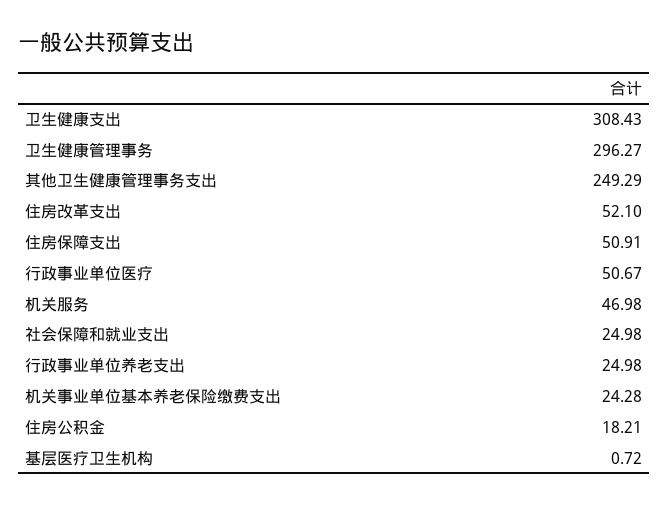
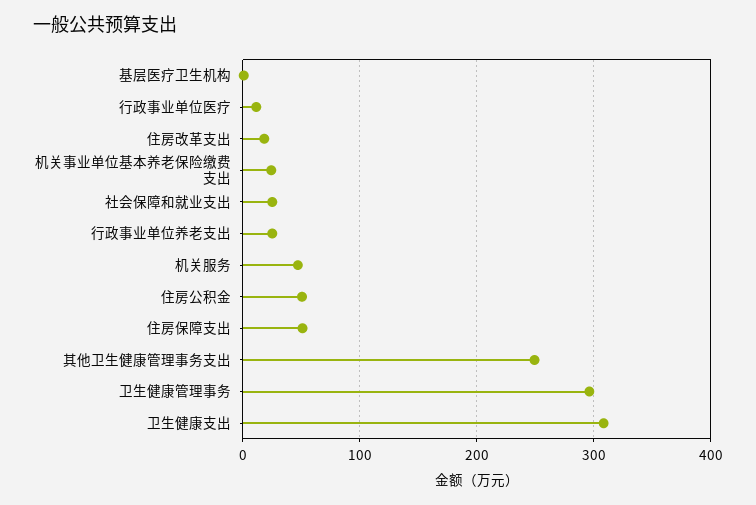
  {
    "卫生健康支出": 308.43,
    "卫生健康管理事务": 296.27,
    "其他卫生健康管理事务支出": 249.29,
-   "住房改革支出": 52.1,
+   "住房改革支出": 20,
    "住房保障支出": 50.91,
-   "行政事业单位医疗": 50.67,
+   "行政事业单位医疗": 10,
    "机关服务": 46.98,
    "社会保障和就业支出": 24.98,
    "行政事业单位养老支出": 24.98,
    "机关事业单位基本养老保险缴费支出": 24.28,
-   "住房公积金": 18.21,
+   "住房公积金": 50,
    "基层医疗卫生机构": 0.72
  }

